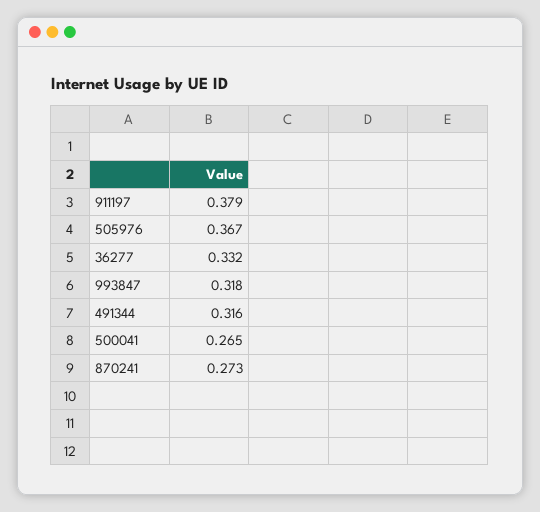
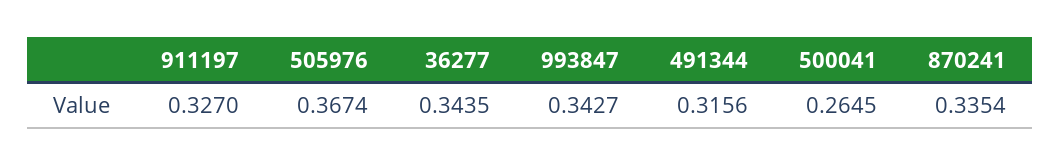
  {
-   "911197": 0.379,
+   "911197": 0.327,
    "505976": 0.3674,
-   "36277": 0.332,
+   "36277": 0.3435,
-   "993847": 0.318,
+   "993847": 0.3427,
    "491344": 0.3156,
    "500041": 0.2645,
-   "870241": 0.273
+   "870241": 0.3354
  }

